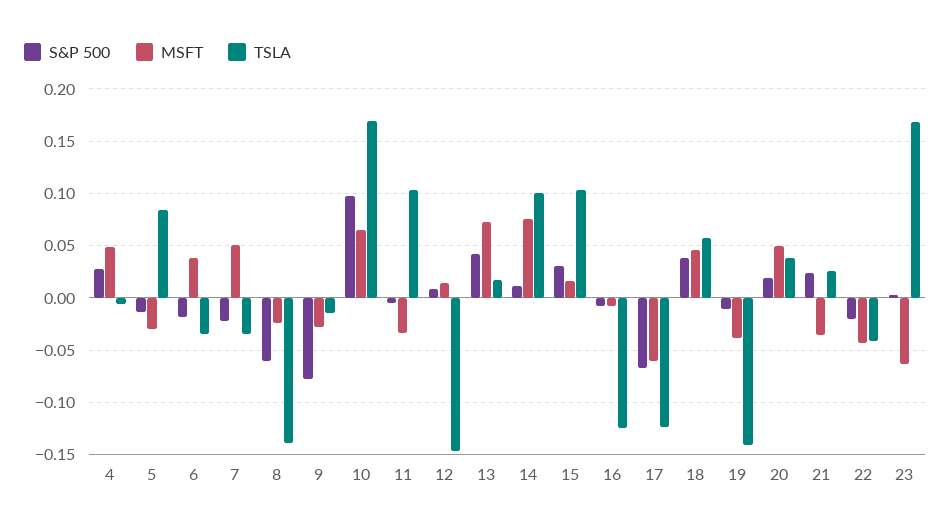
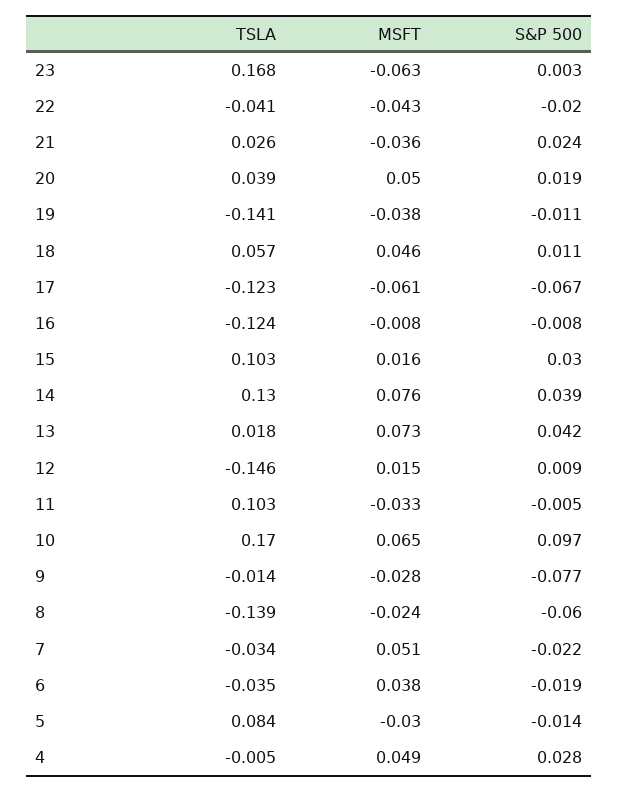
  {
    "S&P 500": {
      "4": 0.028,
      "5": -0.014,
      "6": -0.019,
      "7": -0.022,
      "8": -0.06,
      "9": -0.077,
      "10": 0.097,
      "11": -0.005,
      "12": 0.009,
      "13": 0.042,
-     "14": 0.01,
+     "14": 0.039,
      "15": 0.03,
      "16": -0.008,
      "17": -0.067,
-     "18": 0.04,
+     "18": 0.011,
      "19": -0.011,
      "20": 0.019,
      "21": 0.024,
      "22": -0.02,
      "23": 0.003
    },
    "MSFT": {
      "4": 0.049,
      "5": -0.03,
      "6": 0.038,
      "7": 0.051,
      "8": -0.024,
      "9": -0.028,
      "10": 0.065,
      "11": -0.033,
      "12": 0.015,
      "13": 0.073,
      "14": 0.076,
      "15": 0.016,
      "16": -0.008,
      "17": -0.061,
      "18": 0.046,
      "19": -0.038,
      "20": 0.05,
      "21": -0.036,
      "22": -0.043,
      "23": -0.063
    },
    "TSLA": {
      "4": -0.005,
      "5": 0.084,
      "6": -0.035,
      "7": -0.034,
      "8": -0.139,
      "9": -0.014,
      "10": 0.17,
      "11": 0.103,
      "12": -0.146,
      "13": 0.018,
-     "14": 0.1,
+     "14": 0.13,
      "15": 0.103,
      "16": -0.124,
      "17": -0.123,
      "18": 0.057,
      "19": -0.141,
      "20": 0.039,
      "21": 0.026,
      "22": -0.041,
      "23": 0.168
    }
  }

